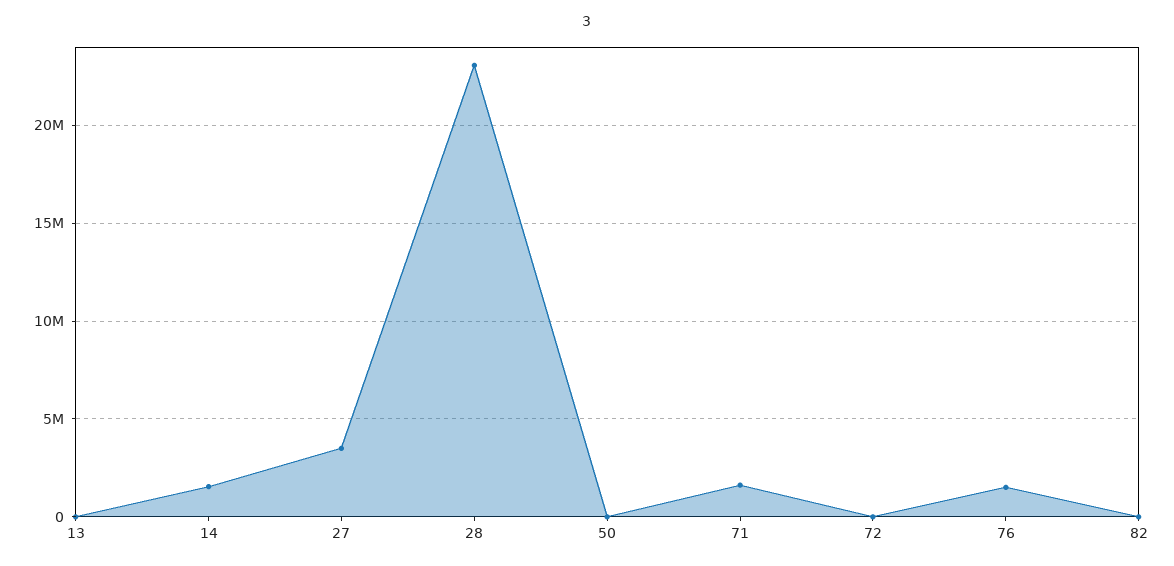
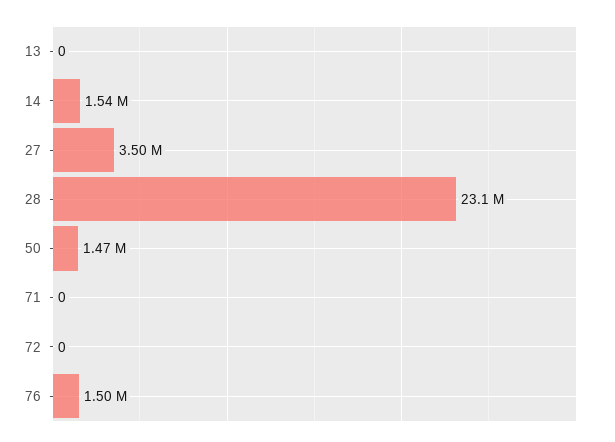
  {
    "13": 0,
    "14": 1540000,
    "27": 3500000,
    "28": 23100000,
-   "50": 0,
+   "50": 1470000,
-   "71": 1500000,
+   "71": 0,
    "72": 0,
-   "76": 1500000,
+   "76": 1500000
-   "82": 0
  }

